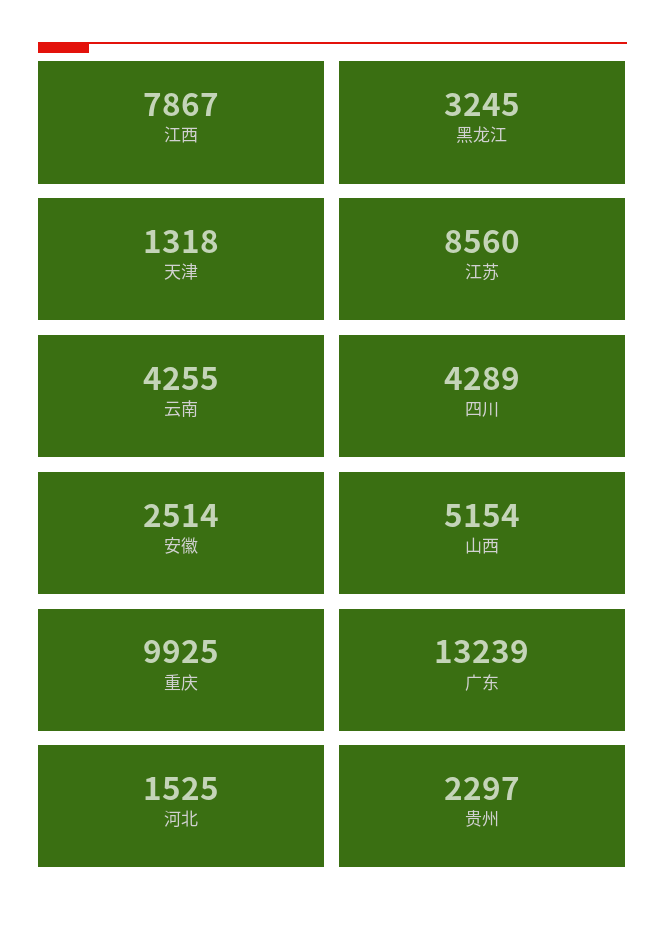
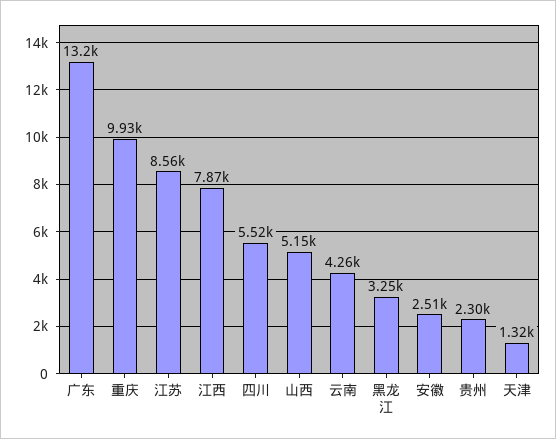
  {
    "江西": 7867,
    "黑龙江": 3245,
    "天津": 1318,
    "江苏": 8560,
    "云南": 4255,
-   "四川": 4289,
+   "四川": 5520,
    "安徽": 2514,
    "山西": 5154,
    "重庆": 9925,
    "广东": 13239,
-   "河北": 1525,
    "贵州": 2297
  }

